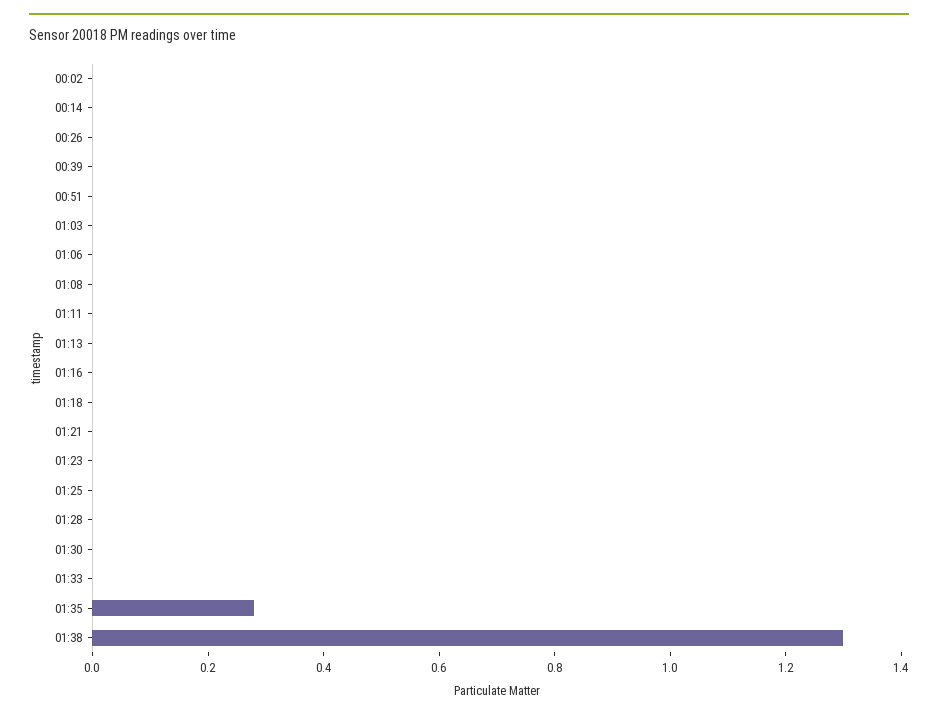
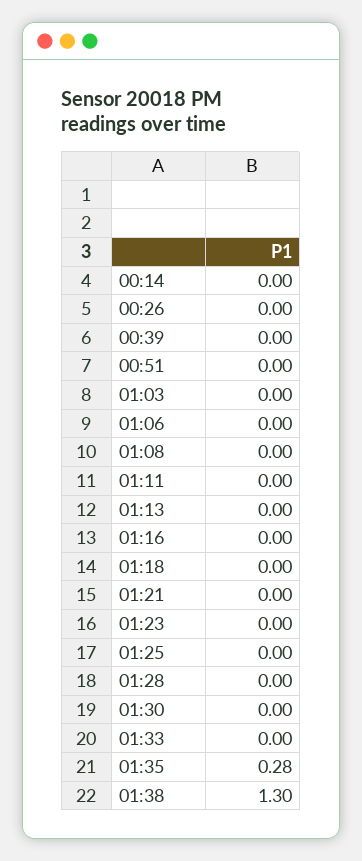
  {
-   "00:02": 0,
    "00:14": 0,
    "00:26": 0,
    "00:39": 0,
    "00:51": 0,
    "01:03": 0,
    "01:06": 0,
    "01:08": 0,
    "01:11": 0,
    "01:13": 0,
    "01:16": 0,
    "01:18": 0,
    "01:21": 0,
    "01:23": 0,
    "01:25": 0,
    "01:28": 0,
    "01:30": 0,
    "01:33": 0,
    "01:35": 0.28,
    "01:38": 1.3
  }

